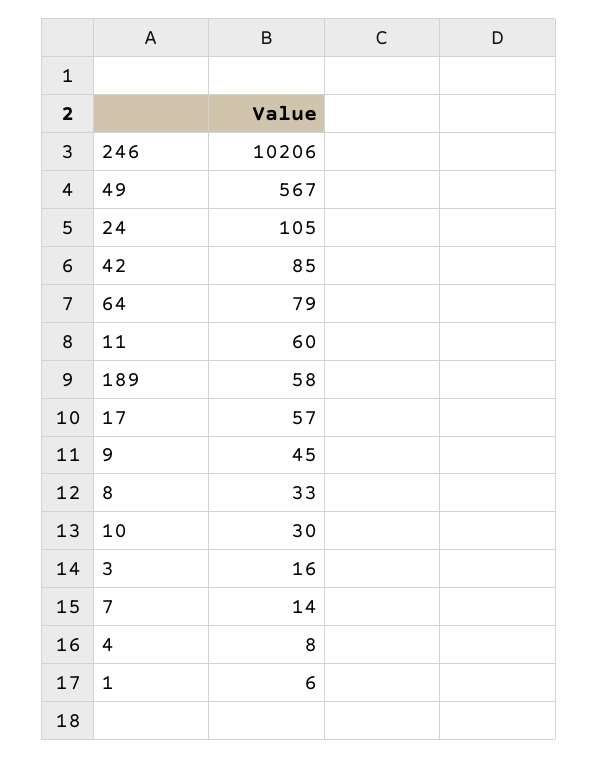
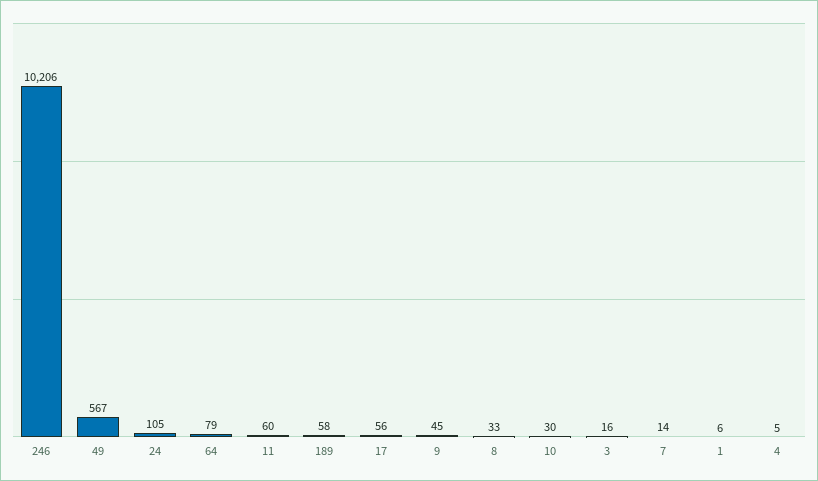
  {
    "246": 10206,
    "49": 567,
    "24": 105,
-   "42": 85,
    "64": 79,
    "11": 60,
    "189": 58,
-   "17": 57,
+   "17": 56,
    "9": 45,
    "8": 33,
    "10": 30,
    "3": 16,
    "7": 14,
-   "4": 8,
+   "4": 5,
    "1": 6
  }

